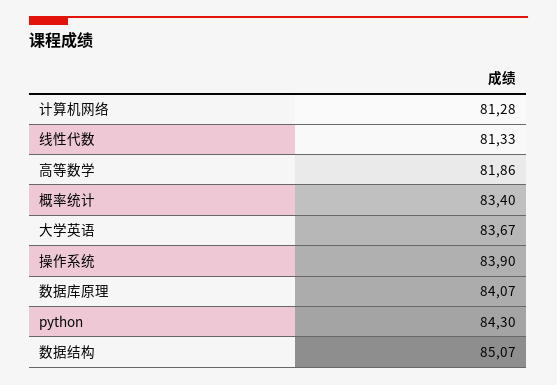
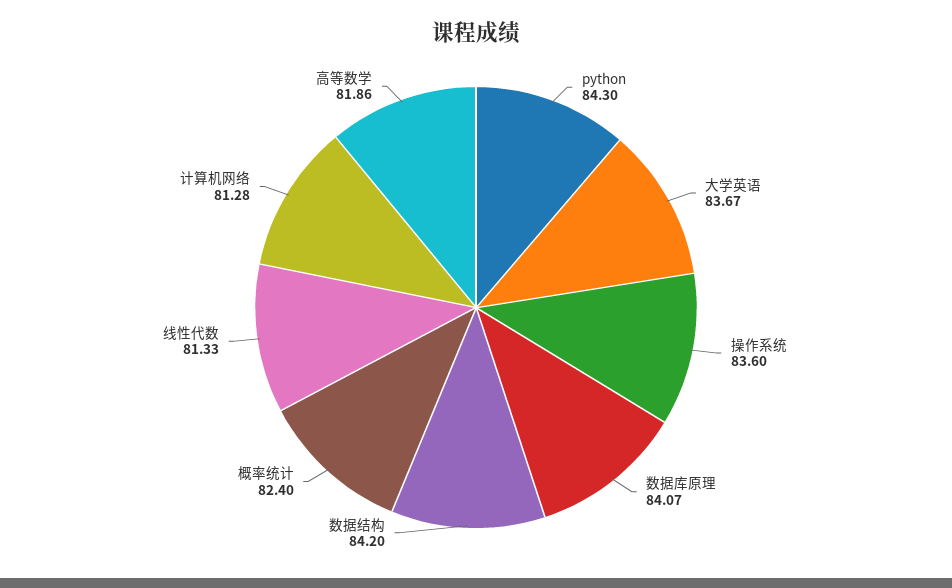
  {
    "计算机网络": 81.28,
    "线性代数": 81.33,
    "高等数学": 81.86,
-   "概率统计": 83.4,
+   "概率统计": 82.4,
    "大学英语": 83.67,
-   "操作系统": 83.9,
+   "操作系统": 83.6,
    "数据库原理": 84.07,
    "python": 84.3,
-   "数据结构": 85.07
+   "数据结构": 84.2
  }

